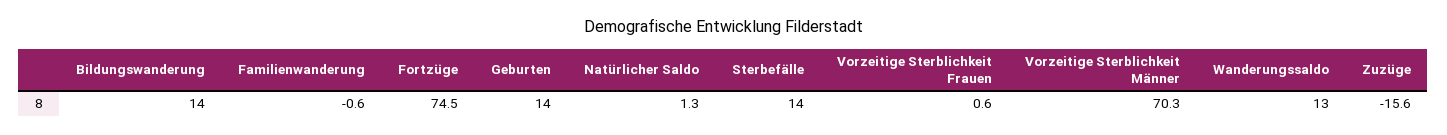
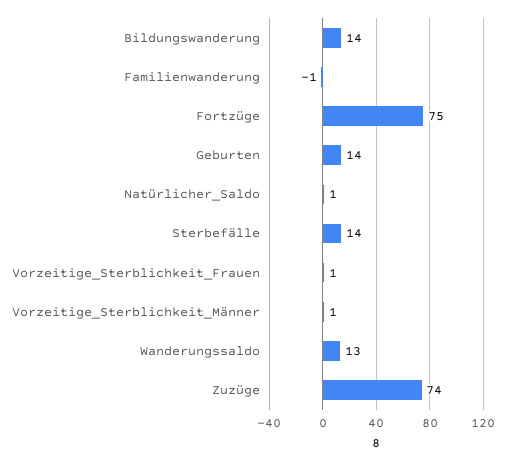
  {
    "Bildungswanderung": 14,
    "Familienwanderung": -0.6,
    "Fortzüge": 74.5,
    "Geburten": 14,
    "Natürlicher Saldo": 1.3,
    "Sterbefälle": 14,
    "Vorzeitige Sterblichkeit Frauen": 0.6,
-   "Vorzeitige Sterblichkeit Männer": 70.3,
+   "Vorzeitige Sterblichkeit Männer": 1,
    "Wanderungssaldo": 13,
-   "Zuzüge": -15.6
+   "Zuzüge": 74
  }

